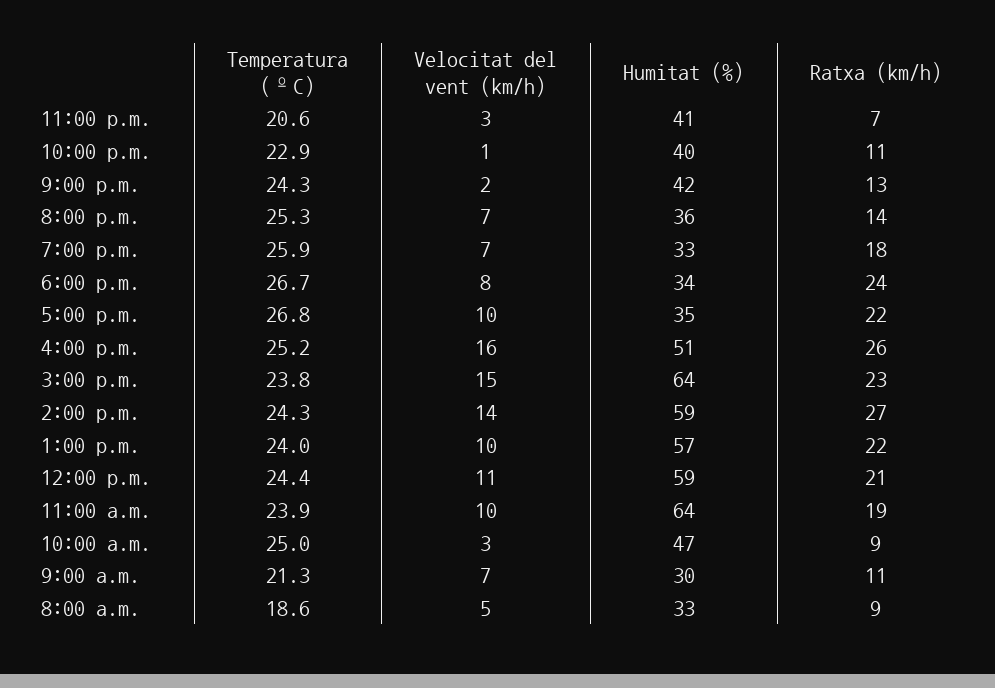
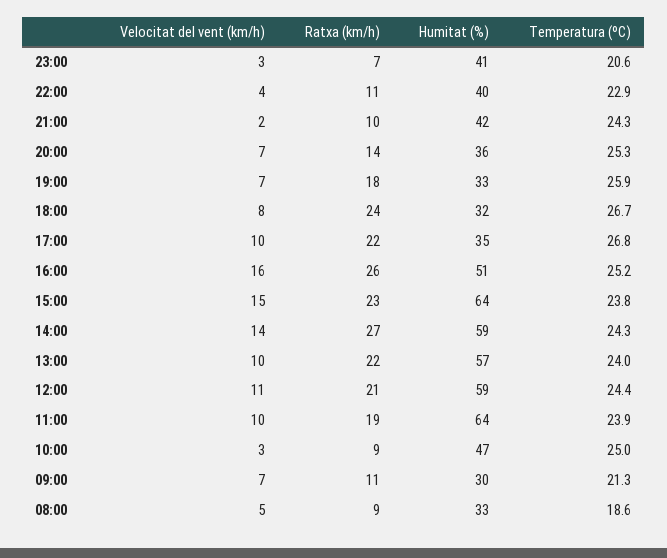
  {
    "Temperatura (ºC)": {
      "11:00 p.m.": 20.6,
      "10:00 p.m.": 22.9,
      "9:00 p.m.": 24.3,
      "8:00 p.m.": 25.3,
      "7:00 p.m.": 25.9,
      "6:00 p.m.": 26.7,
      "5:00 p.m.": 26.8,
      "4:00 p.m.": 25.2,
      "3:00 p.m.": 23.8,
      "2:00 p.m.": 24.3,
      "1:00 p.m.": 24,
      "12:00 p.m.": 24.4,
      "11:00 a.m.": 23.9,
      "10:00 a.m.": 25,
      "9:00 a.m.": 21.3,
      "8:00 a.m.": 18.6
    },
    "Velocitat del vent (km/h)": {
      "11:00 p.m.": 3,
-     "10:00 p.m.": 1,
+     "10:00 p.m.": 4,
      "9:00 p.m.": 2,
      "8:00 p.m.": 7,
      "7:00 p.m.": 7,
      "6:00 p.m.": 8,
      "5:00 p.m.": 10,
      "4:00 p.m.": 16,
      "3:00 p.m.": 15,
      "2:00 p.m.": 14,
      "1:00 p.m.": 10,
      "12:00 p.m.": 11,
      "11:00 a.m.": 10,
      "10:00 a.m.": 3,
      "9:00 a.m.": 7,
      "8:00 a.m.": 5
    },
    "Humitat (%)": {
      "11:00 p.m.": 41,
      "10:00 p.m.": 40,
      "9:00 p.m.": 42,
      "8:00 p.m.": 36,
      "7:00 p.m.": 33,
-     "6:00 p.m.": 34,
+     "6:00 p.m.": 32,
      "5:00 p.m.": 35,
      "4:00 p.m.": 51,
      "3:00 p.m.": 64,
      "2:00 p.m.": 59,
      "1:00 p.m.": 57,
      "12:00 p.m.": 59,
      "11:00 a.m.": 64,
      "10:00 a.m.": 47,
      "9:00 a.m.": 30,
      "8:00 a.m.": 33
    },
    "Ratxa (km/h)": {
      "11:00 p.m.": 7,
      "10:00 p.m.": 11,
-     "9:00 p.m.": 13,
+     "9:00 p.m.": 10,
      "8:00 p.m.": 14,
      "7:00 p.m.": 18,
      "6:00 p.m.": 24,
      "5:00 p.m.": 22,
      "4:00 p.m.": 26,
      "3:00 p.m.": 23,
      "2:00 p.m.": 27,
      "1:00 p.m.": 22,
      "12:00 p.m.": 21,
      "11:00 a.m.": 19,
      "10:00 a.m.": 9,
      "9:00 a.m.": 11,
      "8:00 a.m.": 9
    }
  }

